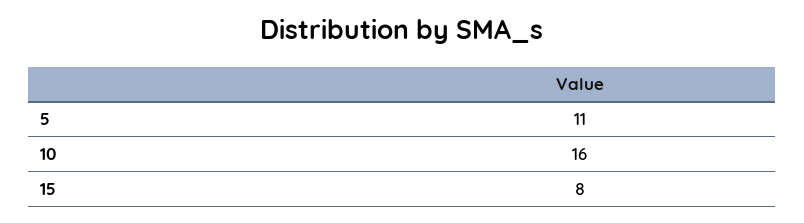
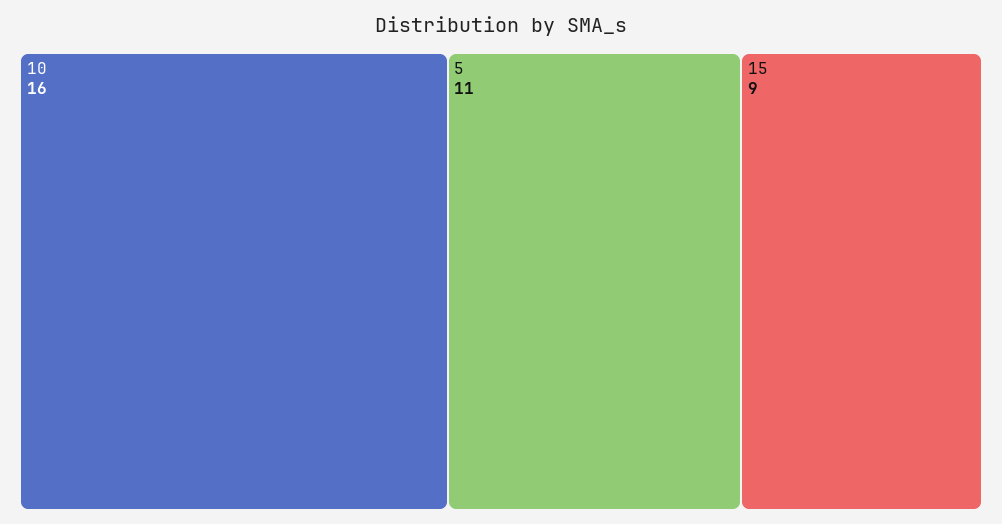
  {
    "5": 11,
    "10": 16,
-   "15": 8
+   "15": 9
  }

